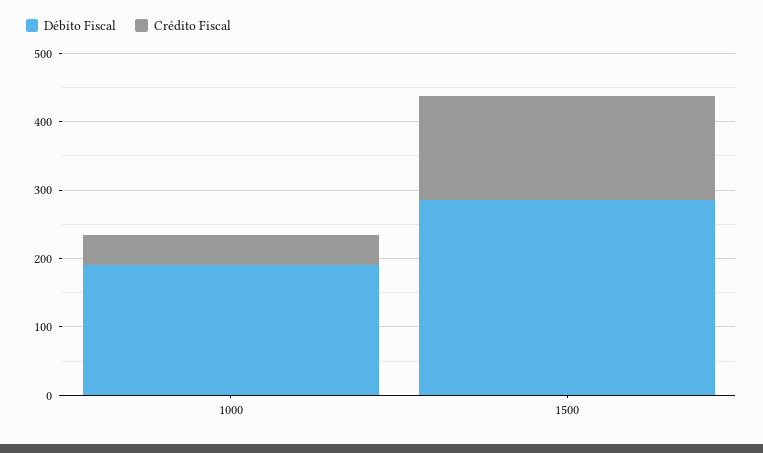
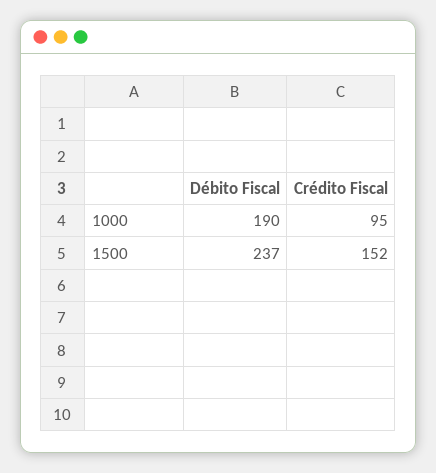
  {
    "Débito Fiscal": {
      "1000": 190,
-     "1500": 280
+     "1500": 237
    },
    "Crédito Fiscal": {
-     "1000": 40,
+     "1000": 95,
      "1500": 152
    }
  }

